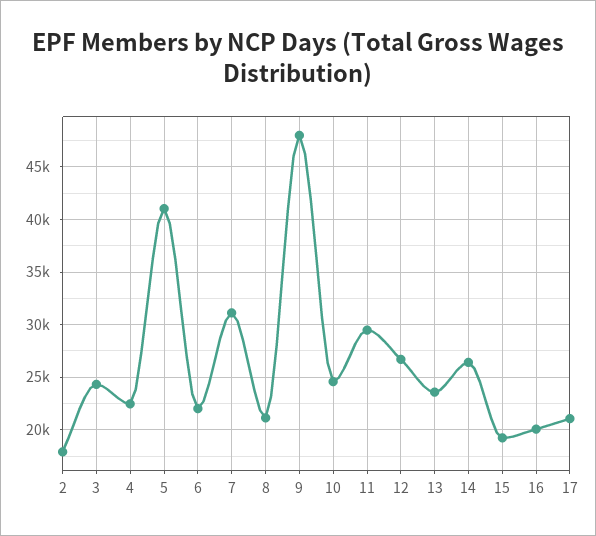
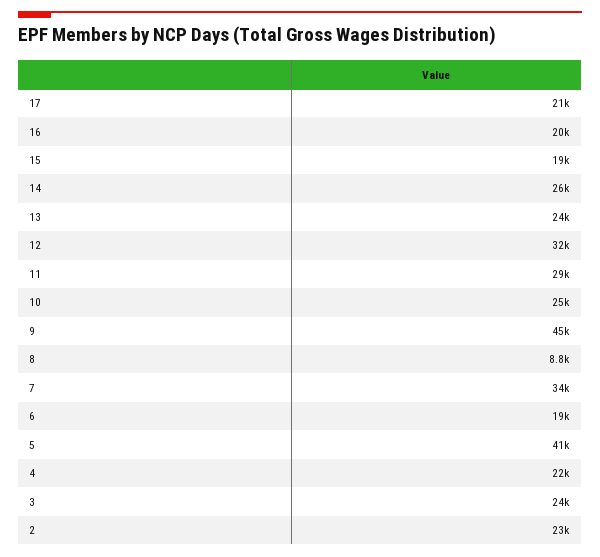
  {
-   "2": 18000,
+   "2": 23000,
    "3": 24000,
    "4": 22000,
    "5": 41000,
-   "6": 22000,
+   "6": 19000,
-   "7": 31000,
+   "7": 34000,
-   "8": 21000,
+   "8": 8800,
-   "9": 48000,
+   "9": 45000,
    "10": 25000,
    "11": 29000,
-   "12": 27000,
+   "12": 32000,
    "13": 24000,
    "14": 26000,
    "15": 19000,
    "16": 20000,
    "17": 21000
  }

